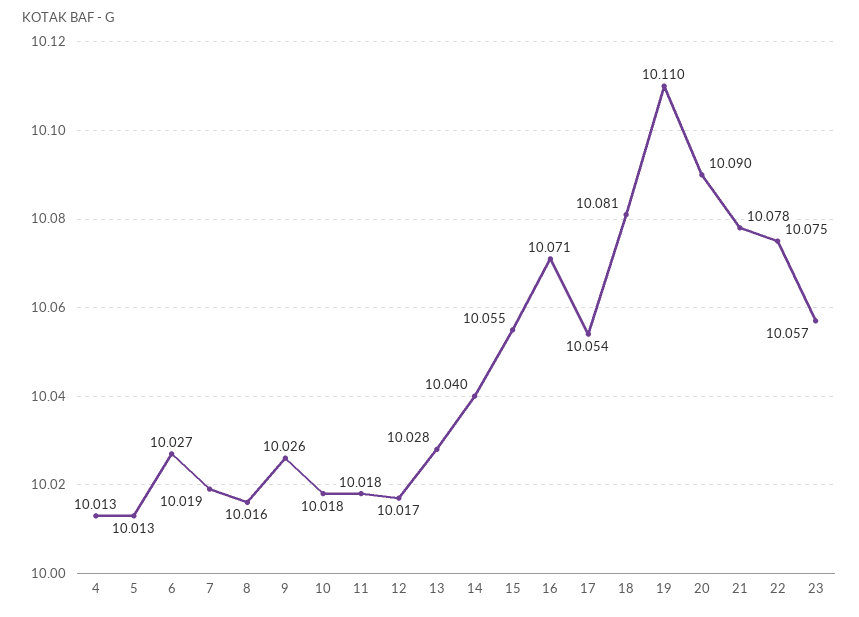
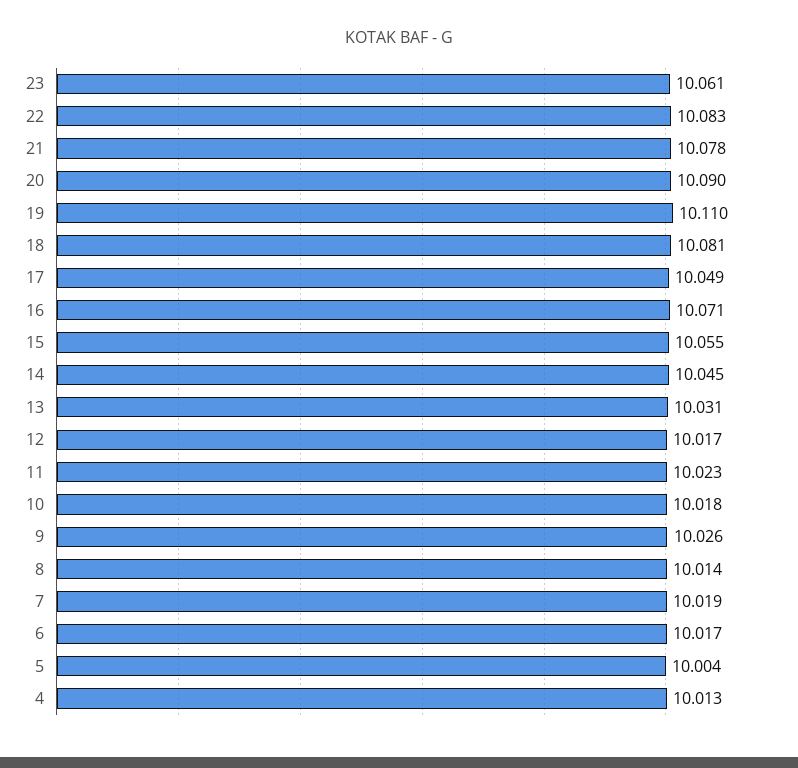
  {
    "4": 10.013,
-   "5": 10.013,
+   "5": 10.004,
-   "6": 10.027,
+   "6": 10.017,
    "7": 10.019,
-   "8": 10.016,
+   "8": 10.014,
    "9": 10.026,
    "10": 10.018,
-   "11": 10.018,
+   "11": 10.023,
    "12": 10.017,
-   "13": 10.028,
+   "13": 10.031,
-   "14": 10.04,
+   "14": 10.045,
    "15": 10.055,
    "16": 10.071,
-   "17": 10.054,
+   "17": 10.049,
    "18": 10.081,
    "19": 10.11,
    "20": 10.09,
    "21": 10.078,
-   "22": 10.075,
+   "22": 10.083,
-   "23": 10.057
+   "23": 10.061
  }

